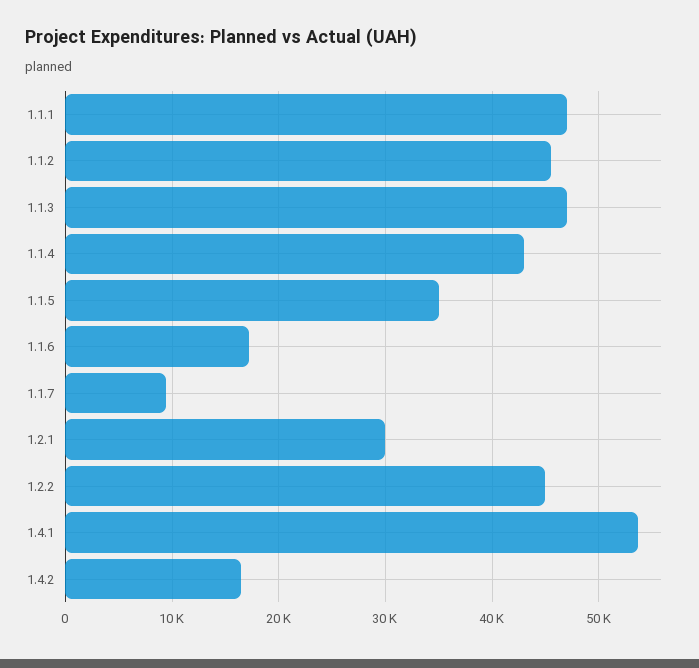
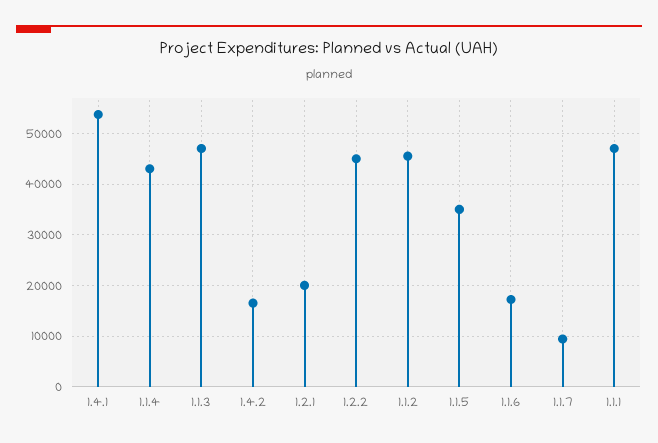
  {
    "1.1.1": 47000,
    "1.1.2": 46000,
    "1.1.3": 47000,
    "1.1.4": 43000,
    "1.1.5": 35000,
    "1.1.6": 17000,
    "1.1.7": 9000,
-   "1.2.1": 30000,
+   "1.2.1": 20000,
    "1.2.2": 45000,
    "1.4.1": 54000,
    "1.4.2": 17000
  }

